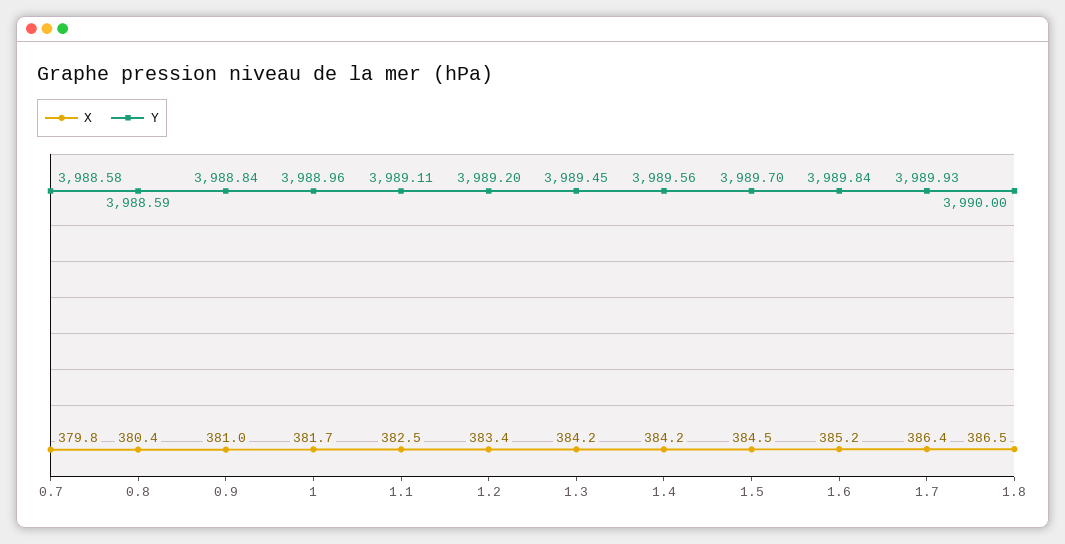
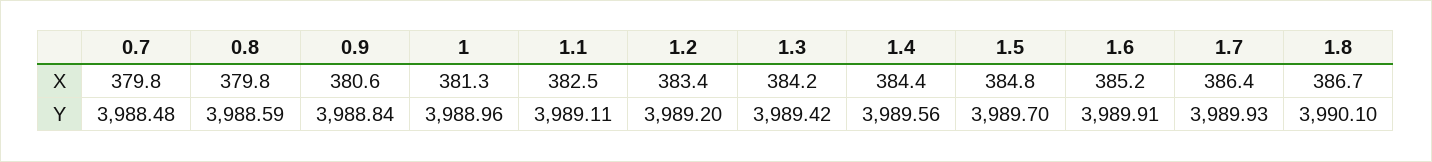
  {
    "X": {
      "0.7": 379.8,
-     "0.8": 380.4,
+     "0.8": 379.8,
-     "0.9": 381,
+     "0.9": 380.6,
-     "1": 381.7,
+     "1": 381.3,
      "1.1": 382.5,
      "1.2": 383.4,
      "1.3": 384.2,
-     "1.4": 384.2,
+     "1.4": 384.4,
-     "1.5": 384.5,
+     "1.5": 384.8,
      "1.6": 385.2,
      "1.7": 386.4,
-     "1.8": 386.5
+     "1.8": 386.7
    },
    "Y": {
-     "0.7": 3988.58,
+     "0.7": 3988.48,
      "0.8": 3988.59,
      "0.9": 3988.84,
      "1": 3988.96,
      "1.1": 3989.11,
      "1.2": 3989.2,
-     "1.3": 3989.45,
+     "1.3": 3989.42,
      "1.4": 3989.56,
      "1.5": 3989.7,
-     "1.6": 3989.84,
+     "1.6": 3989.91,
      "1.7": 3989.93,
-     "1.8": 3990
+     "1.8": 3990.1
    }
  }

